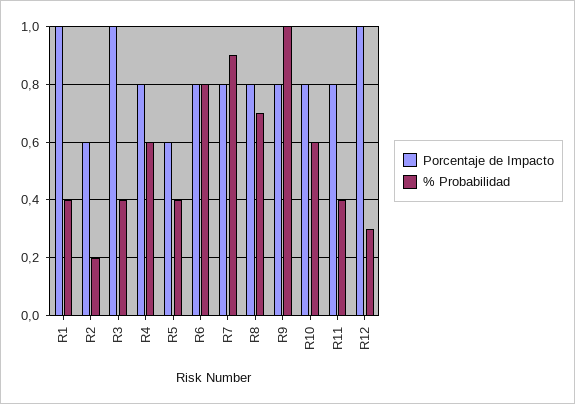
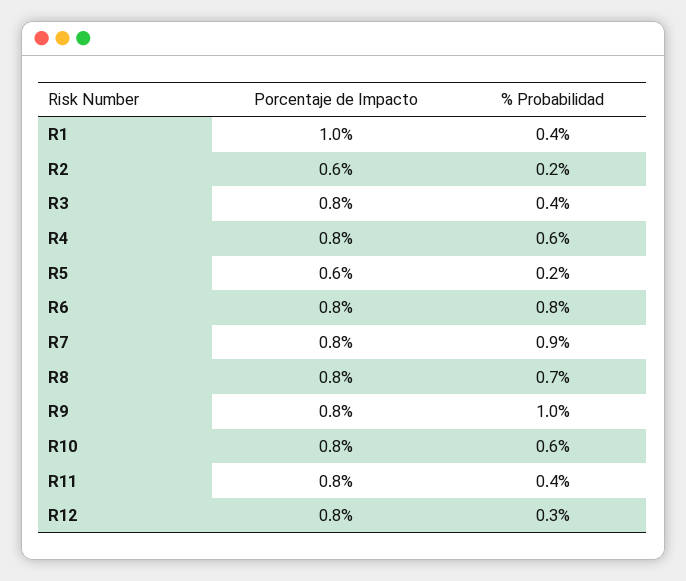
  {
    "Porcentaje de Impacto": {
      "R1": 1,
      "R2": 0.6,
-     "R3": 1,
+     "R3": 0.8,
      "R4": 0.8,
      "R5": 0.6,
      "R6": 0.8,
      "R7": 0.8,
      "R8": 0.8,
      "R9": 0.8,
      "R10": 0.8,
      "R11": 0.8,
-     "R12": 1
+     "R12": 0.8
    },
    "% Probabilidad": {
      "R1": 0.4,
      "R2": 0.2,
      "R3": 0.4,
      "R4": 0.6,
-     "R5": 0.4,
+     "R5": 0.2,
      "R6": 0.8,
      "R7": 0.9,
      "R8": 0.7,
      "R9": 1,
      "R10": 0.6,
      "R11": 0.4,
      "R12": 0.3
    }
  }

